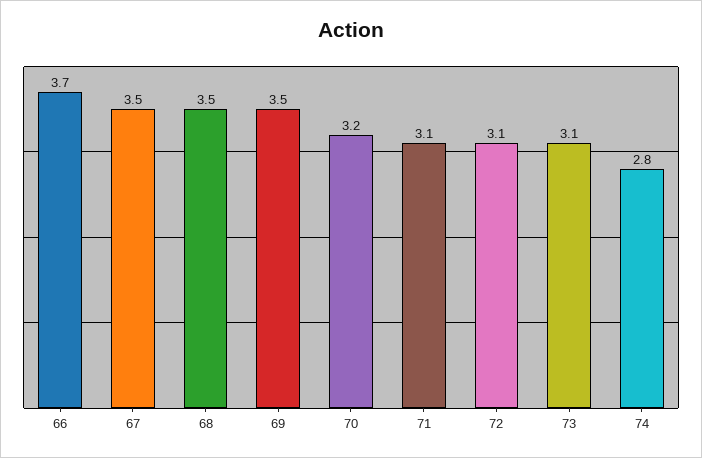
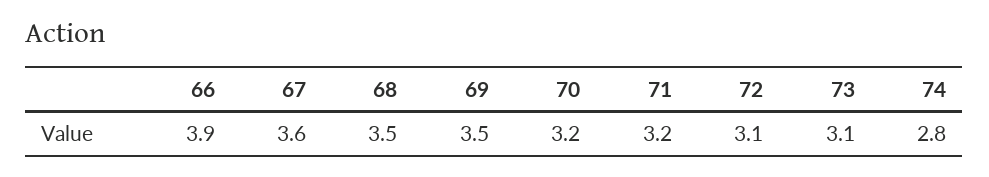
  {
-   "66": 3.7,
+   "66": 3.9,
-   "67": 3.5,
+   "67": 3.6,
    "68": 3.5,
    "69": 3.5,
    "70": 3.2,
-   "71": 3.1,
+   "71": 3.2,
    "72": 3.1,
    "73": 3.1,
    "74": 2.8
  }

